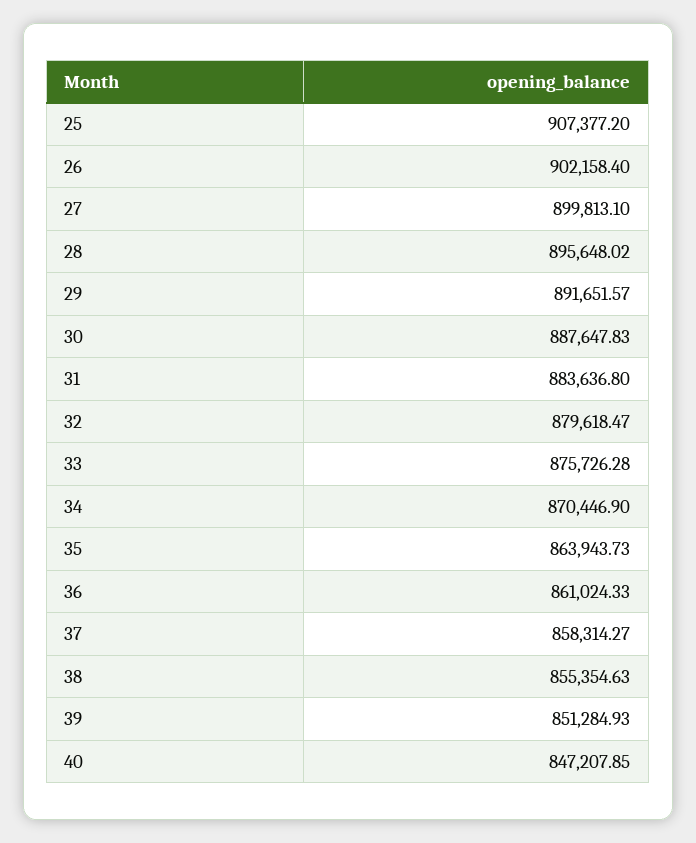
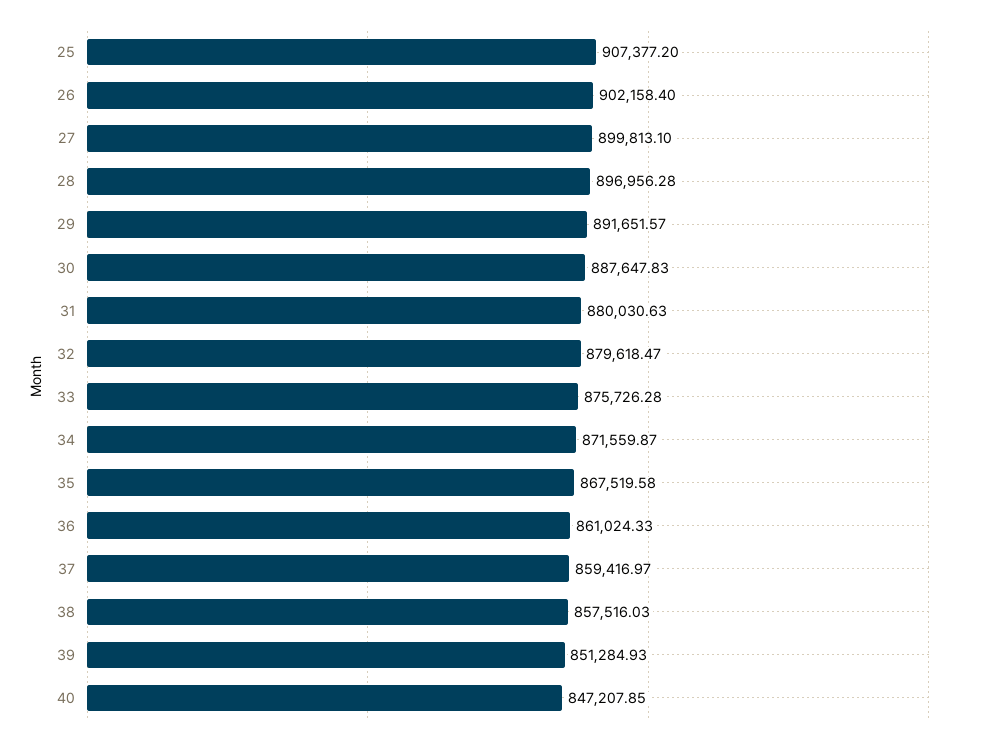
  {
    "25": 907377.2,
    "26": 902158.4,
    "27": 899813.1,
-   "28": 895648.02,
+   "28": 896956.28,
    "29": 891651.57,
    "30": 887647.83,
-   "31": 883636.8,
+   "31": 880030.63,
    "32": 879618.47,
    "33": 875726.28,
-   "34": 870446.9,
+   "34": 871559.87,
-   "35": 863943.73,
+   "35": 867519.58,
    "36": 861024.33,
-   "37": 858314.27,
+   "37": 859416.97,
-   "38": 855354.63,
+   "38": 857516.03,
    "39": 851284.93,
    "40": 847207.85
  }

